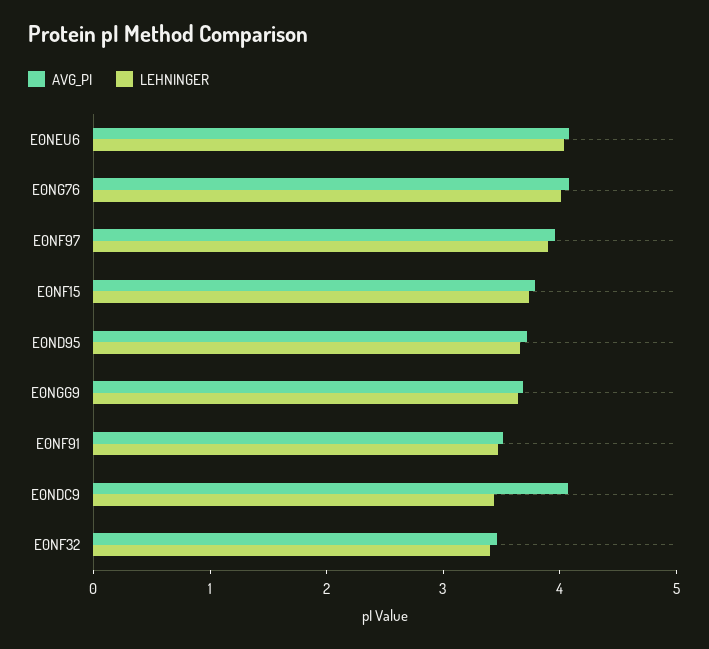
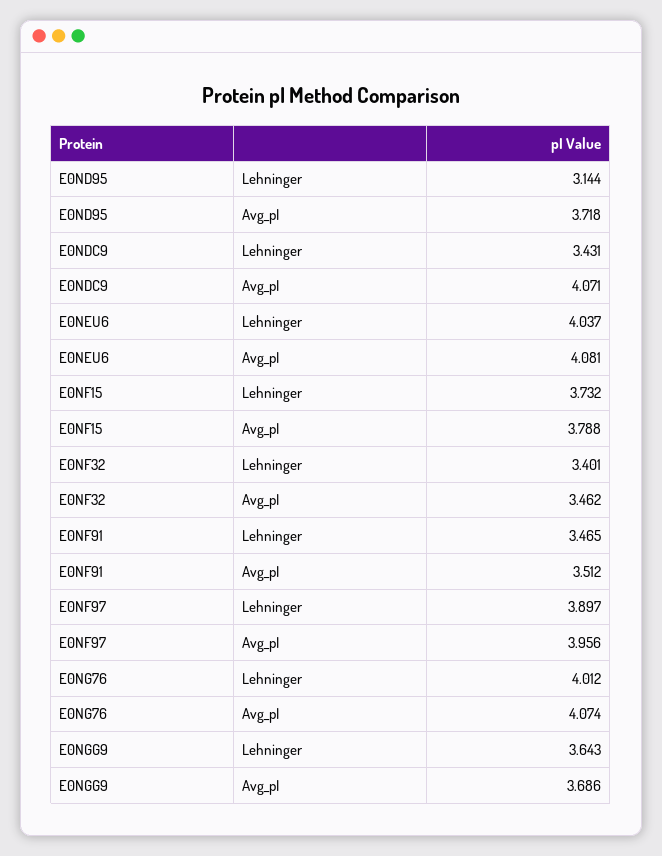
  {
    "AVG_PI": {
      "E0NEU6": 4.081,
      "E0NG76": 4.074,
      "E0NF97": 3.956,
      "E0NF15": 3.788,
      "E0ND95": 3.718,
      "E0NGG9": 3.686,
      "E0NF91": 3.512,
      "E0NDC9": 4.071,
      "E0NF32": 3.462
    },
    "LEHNINGER": {
      "E0NEU6": 4.037,
      "E0NG76": 4.012,
      "E0NF97": 3.897,
      "E0NF15": 3.732,
-     "E0ND95": 3.6,
+     "E0ND95": 3.144,
      "E0NGG9": 3.643,
      "E0NF91": 3.465,
      "E0NDC9": 3.431,
      "E0NF32": 3.401
    }
  }

